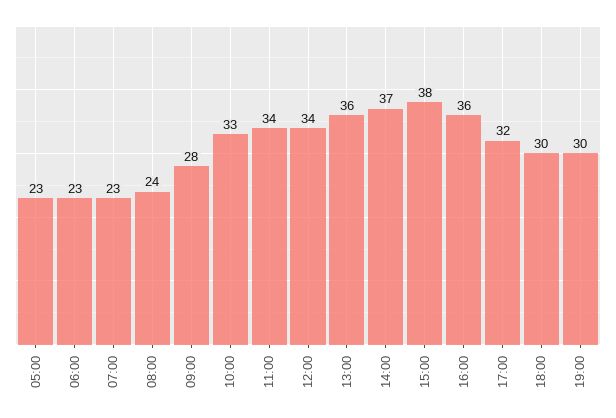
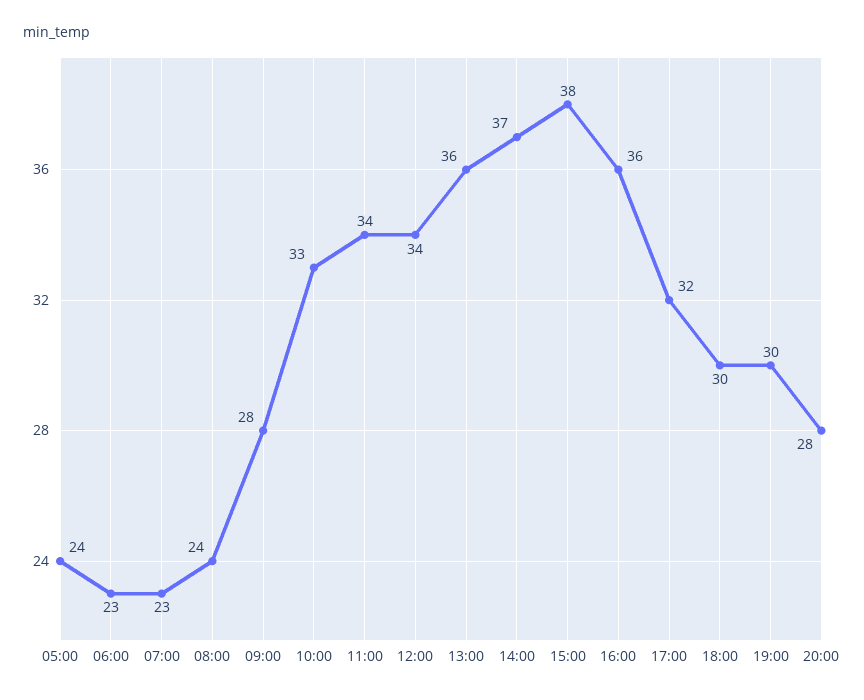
  {
-   "05:00": 23,
+   "05:00": 24,
    "06:00": 23,
    "07:00": 23,
    "08:00": 24,
    "09:00": 28,
    "10:00": 33,
    "11:00": 34,
    "12:00": 34,
    "13:00": 36,
    "14:00": 37,
    "15:00": 38,
    "16:00": 36,
    "17:00": 32,
    "18:00": 30,
-   "19:00": 30
+   "19:00": 30,
+   "20:00": 28
  }

